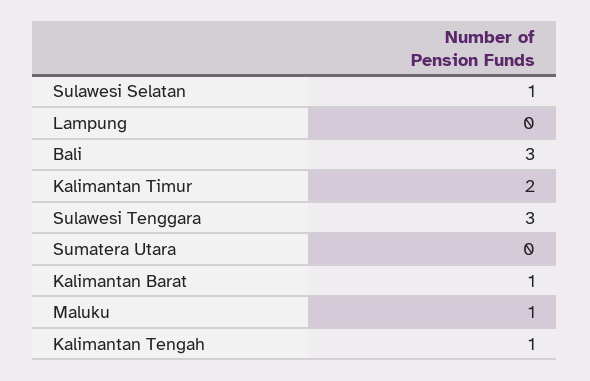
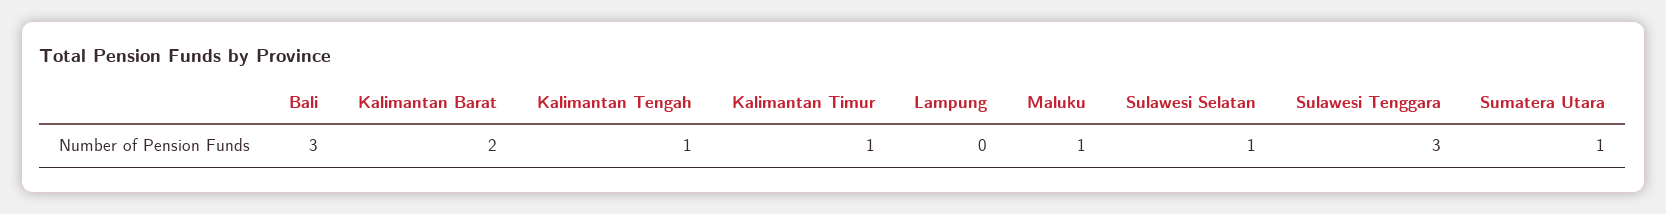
  {
    "Sulawesi Selatan": 1,
    "Lampung": 0,
    "Bali": 3,
-   "Kalimantan Timur": 2,
+   "Kalimantan Timur": 1,
    "Sulawesi Tenggara": 3,
-   "Sumatera Utara": 0,
+   "Sumatera Utara": 1,
-   "Kalimantan Barat": 1,
+   "Kalimantan Barat": 2,
    "Maluku": 1,
    "Kalimantan Tengah": 1
  }

